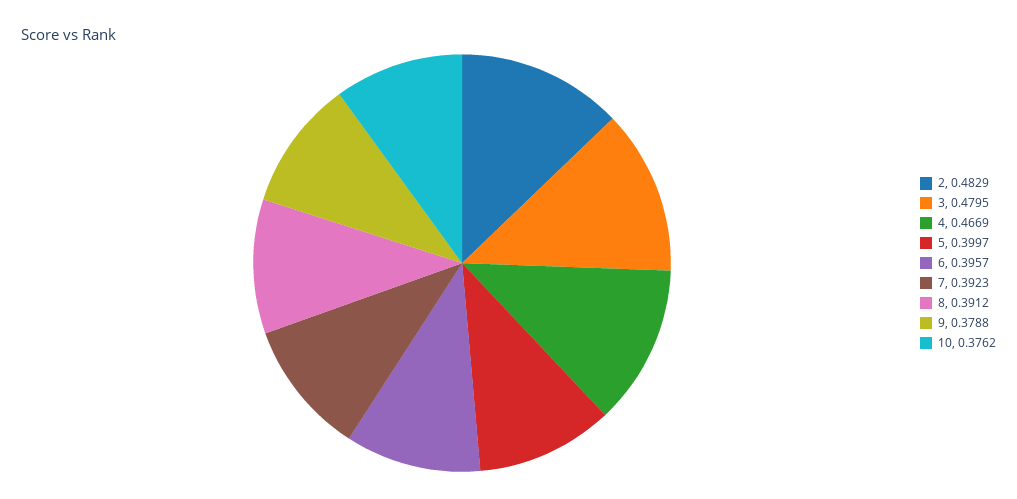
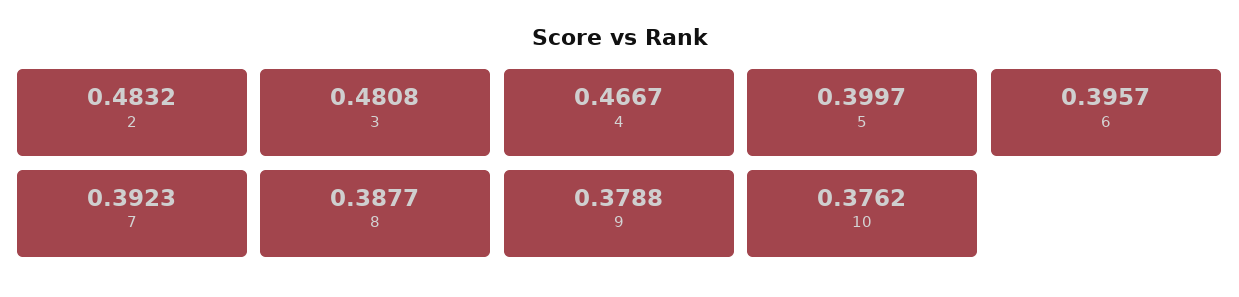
  {
-   "2": 0.4829,
+   "2": 0.4832,
-   "3": 0.4795,
+   "3": 0.4808,
-   "4": 0.4669,
+   "4": 0.4667,
    "5": 0.3997,
    "6": 0.3957,
    "7": 0.3923,
-   "8": 0.3912,
+   "8": 0.3877,
    "9": 0.3788,
    "10": 0.3762
  }

